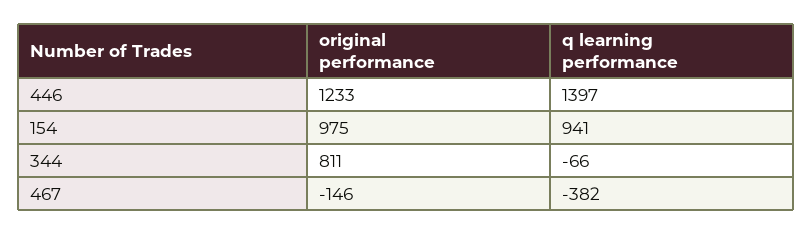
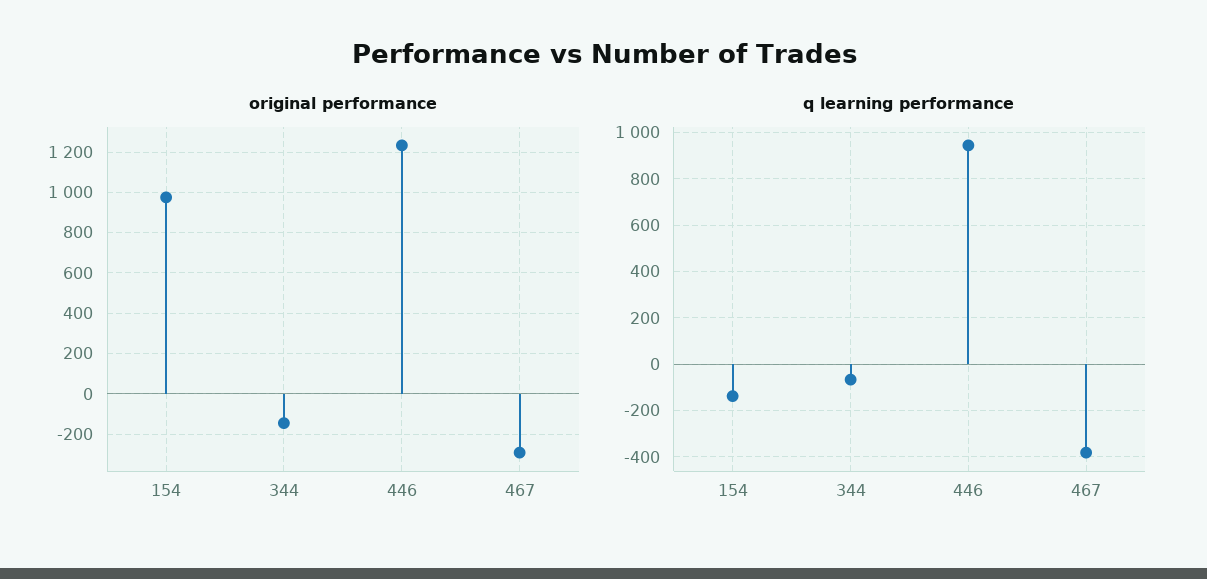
  {
    "original performance": {
      "446": 1233,
      "154": 975,
-     "344": 811,
+     "344": -150,
-     "467": -146
+     "467": -300
    },
    "q learning performance": {
-     "446": 1397,
+     "446": 950,
-     "154": 941,
+     "154": -150,
      "344": -66,
      "467": -382
    }
  }

